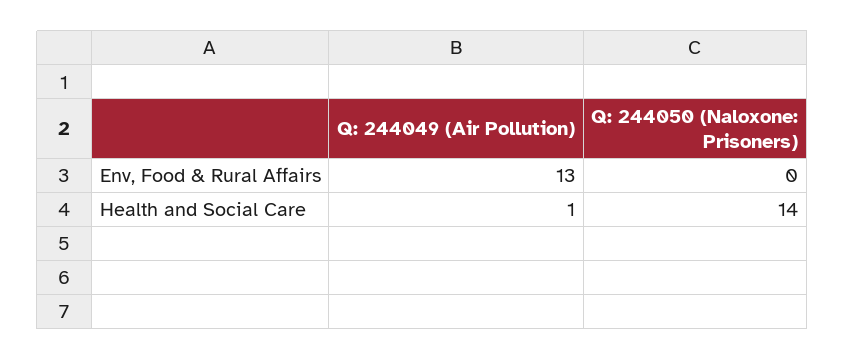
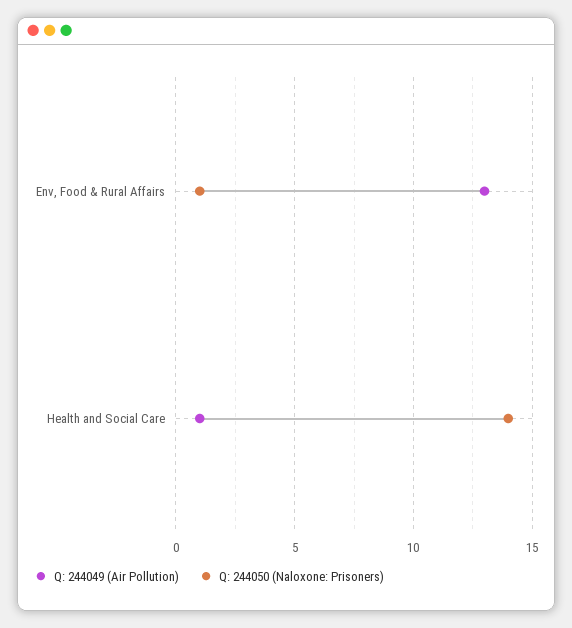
  {
    "Q: 244049 (Air Pollution)": {
      "Env, Food & Rural Affairs": 13,
      "Health and Social Care": 1
    },
    "Q: 244050 (Naloxone: Prisoners)": {
-     "Env, Food & Rural Affairs": 0,
+     "Env, Food & Rural Affairs": 1,
      "Health and Social Care": 14
    }
  }

